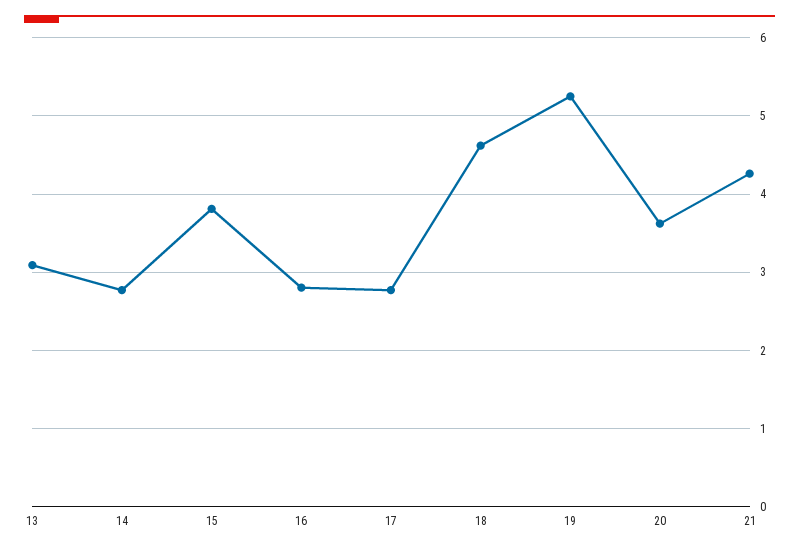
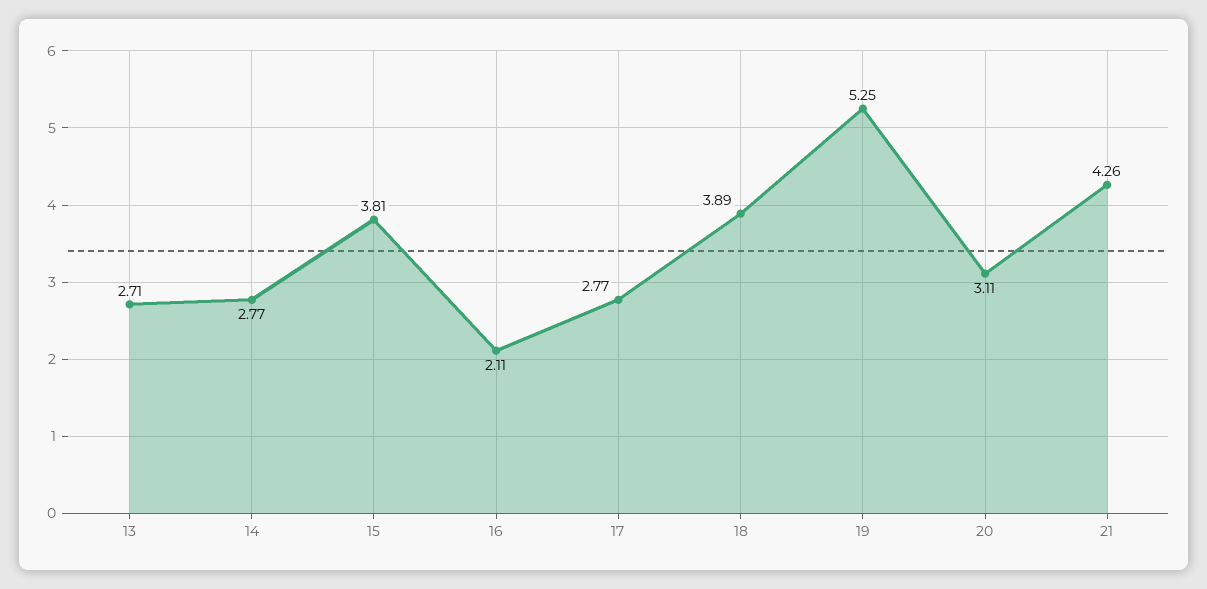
  {
-   "13": 3.1,
+   "13": 2.71,
    "14": 2.77,
    "15": 3.81,
-   "16": 2.8,
+   "16": 2.11,
    "17": 2.77,
-   "18": 4.6,
+   "18": 3.89,
    "19": 5.25,
-   "20": 3.6,
+   "20": 3.11,
    "21": 4.26
  }

